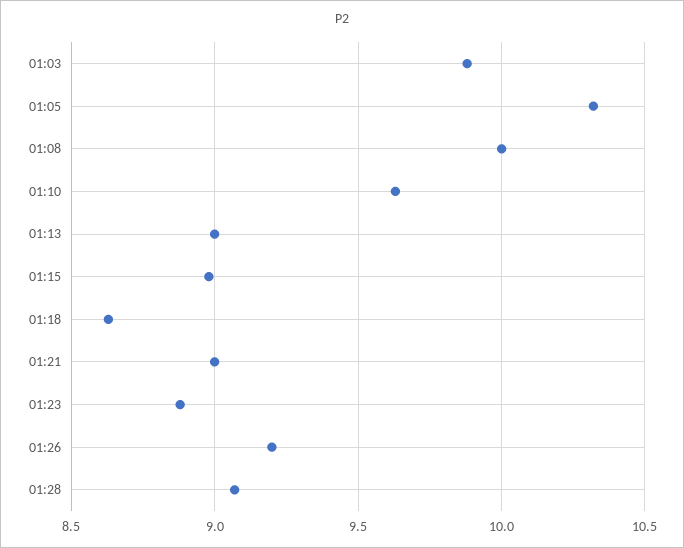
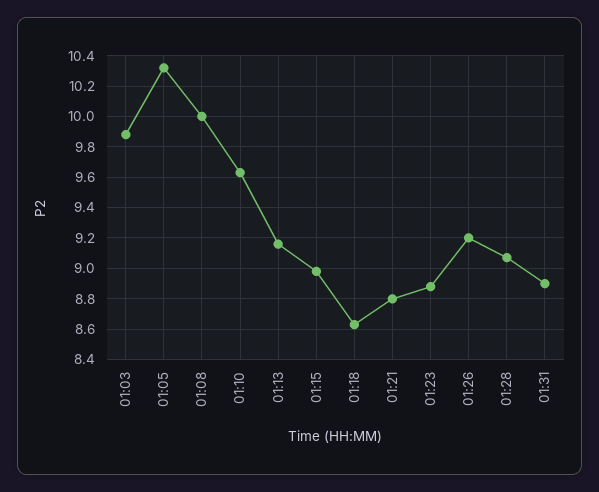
  {
    "01:03": 9.9,
    "01:05": 10.3,
    "01:08": 10,
    "01:10": 9.65,
-   "01:13": 9,
+   "01:13": 9.15,
    "01:15": 9,
    "01:18": 8.65,
-   "01:21": 9,
+   "01:21": 8.8,
    "01:23": 8.9,
    "01:26": 9.2,
-   "01:28": 9.05
+   "01:28": 9.05,
+   "01:31": 8.9
  }

